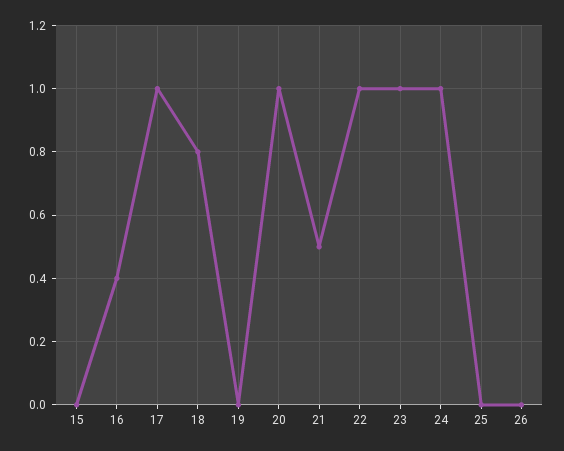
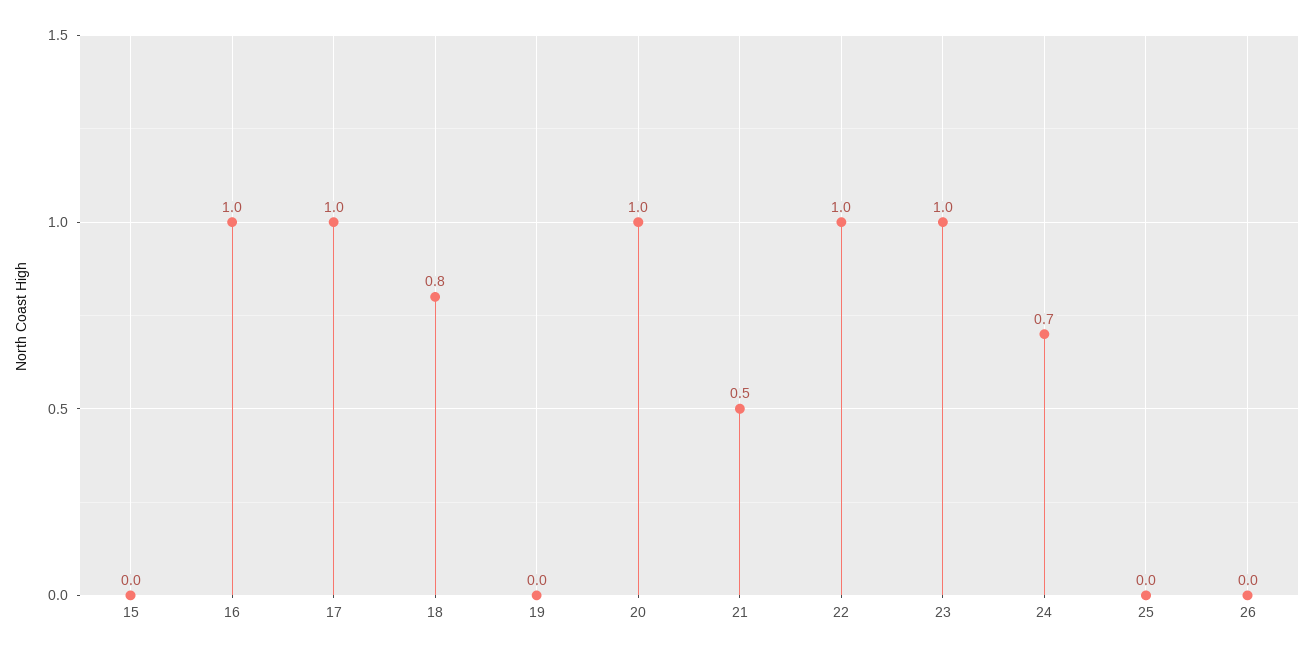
  {
    "15": 0,
-   "16": 0.4,
+   "16": 1,
    "17": 1,
    "18": 0.8,
    "19": 0,
    "20": 1,
    "21": 0.5,
    "22": 1,
    "23": 1,
-   "24": 1,
+   "24": 0.7,
    "25": 0,
    "26": 0
  }

